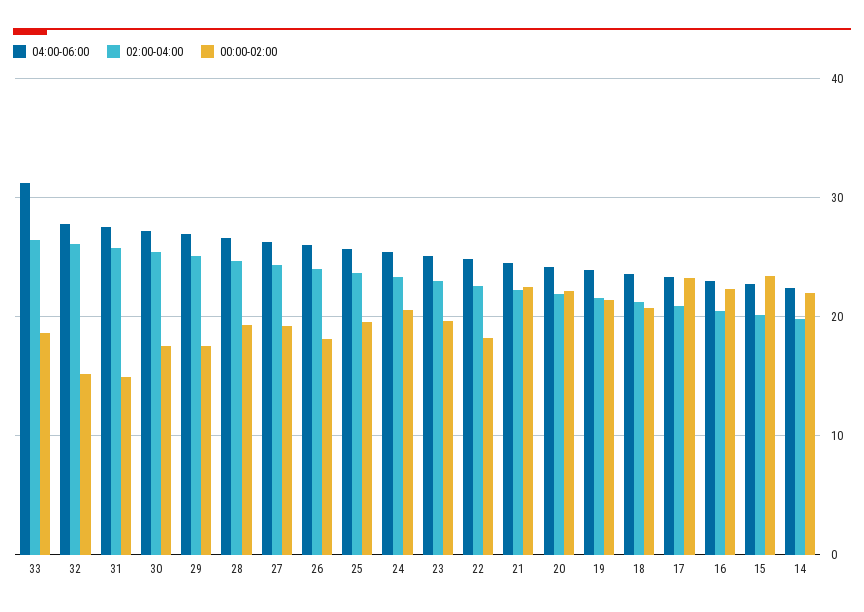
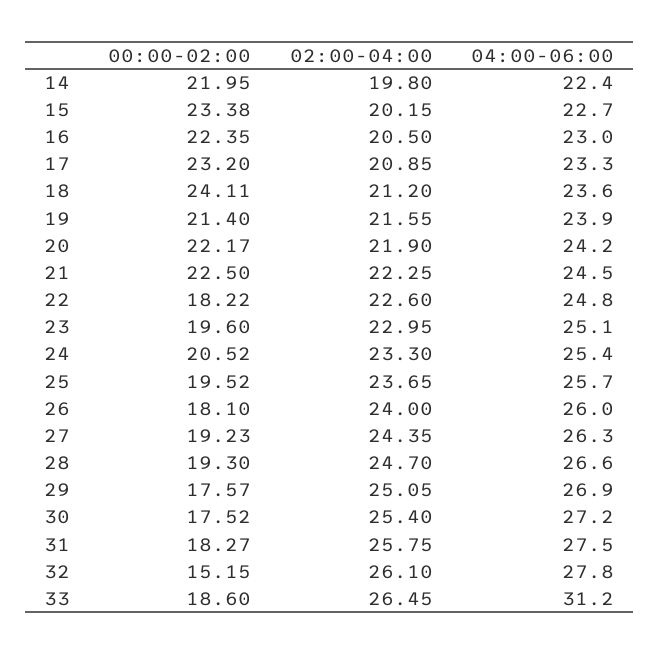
  {
    "04:00-06:00": {
      "33": 31.2,
      "32": 27.8,
      "31": 27.5,
      "30": 27.2,
      "29": 26.9,
      "28": 26.6,
      "27": 26.3,
      "26": 26,
      "25": 25.7,
      "24": 25.4,
      "23": 25.1,
      "22": 24.8,
      "21": 24.5,
      "20": 24.2,
      "19": 23.9,
      "18": 23.6,
      "17": 23.3,
      "16": 23,
      "15": 22.7,
      "14": 22.4
    },
    "02:00-04:00": {
      "33": 26.45,
      "32": 26.1,
      "31": 25.75,
      "30": 25.4,
      "29": 25.05,
      "28": 24.7,
      "27": 24.35,
      "26": 24,
      "25": 23.65,
      "24": 23.3,
      "23": 22.95,
      "22": 22.6,
      "21": 22.25,
      "20": 21.9,
      "19": 21.55,
      "18": 21.2,
      "17": 20.85,
      "16": 20.5,
      "15": 20.15,
      "14": 19.8
    },
    "00:00-02:00": {
      "33": 18.6,
      "32": 15.15,
-     "31": 15,
+     "31": 18.27,
      "30": 17.52,
      "29": 17.57,
      "28": 19.3,
      "27": 19.23,
      "26": 18.1,
      "25": 19.52,
      "24": 20.52,
      "23": 19.6,
      "22": 18.22,
      "21": 22.5,
      "20": 22.17,
      "19": 21.4,
-     "18": 21,
+     "18": 24.11,
      "17": 23.2,
      "16": 22.35,
      "15": 23.38,
      "14": 21.95
    }
  }

